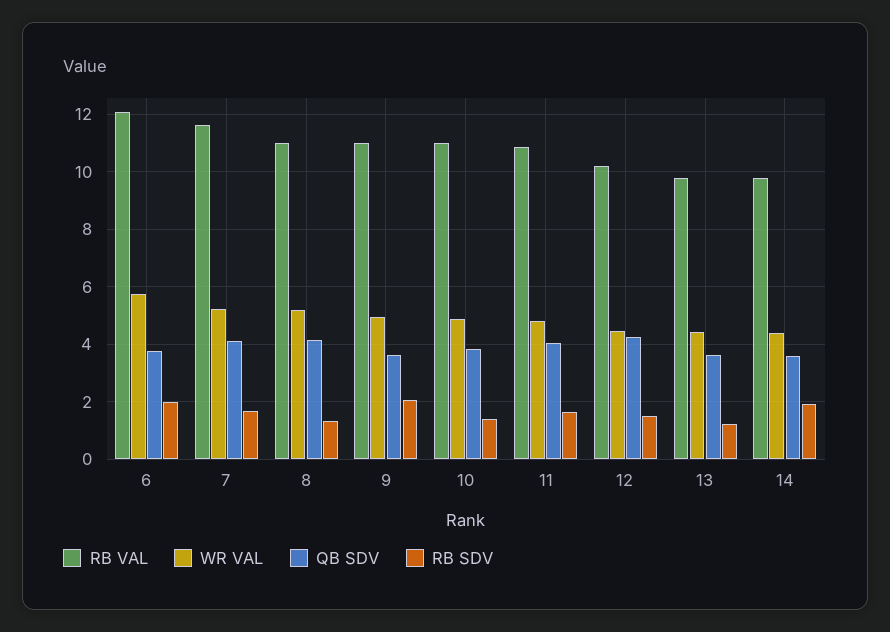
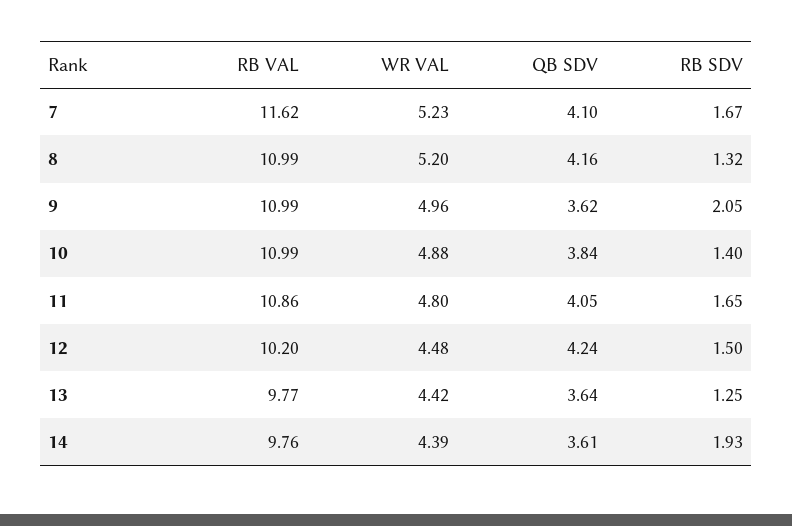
  {
    "RB VAL": {
-     "6": 12,
      "7": 11.62,
      "8": 10.99,
      "9": 10.99,
      "10": 10.99,
      "11": 10.86,
      "12": 10.2,
      "13": 9.77,
      "14": 9.76
    },
    "WR VAL": {
-     "6": 5.75,
      "7": 5.23,
      "8": 5.2,
      "9": 4.96,
      "10": 4.88,
      "11": 4.8,
      "12": 4.48,
      "13": 4.42,
      "14": 4.39
    },
    "QB SDV": {
-     "6": 3.75,
      "7": 4.1,
      "8": 4.16,
      "9": 3.62,
      "10": 3.84,
      "11": 4.05,
      "12": 4.24,
      "13": 3.64,
      "14": 3.61
    },
    "RB SDV": {
-     "6": 2,
      "7": 1.67,
      "8": 1.32,
      "9": 2.05,
      "10": 1.4,
      "11": 1.65,
      "12": 1.5,
      "13": 1.25,
      "14": 1.93
    }
  }

